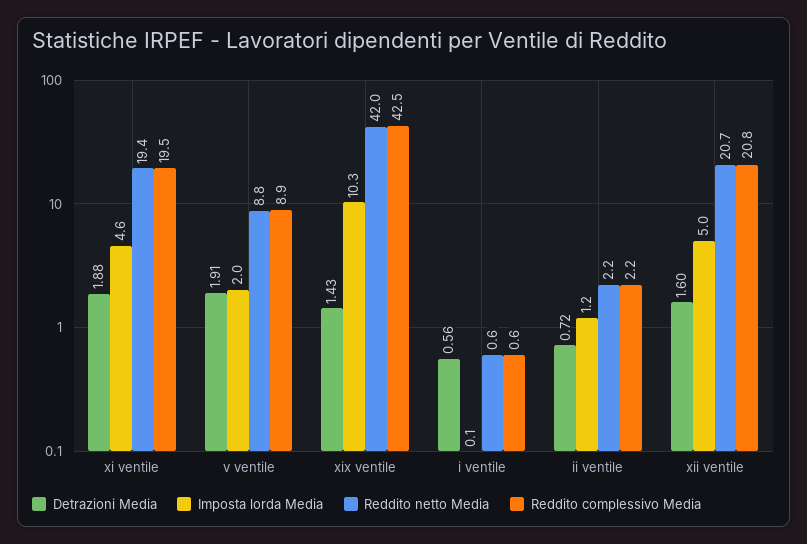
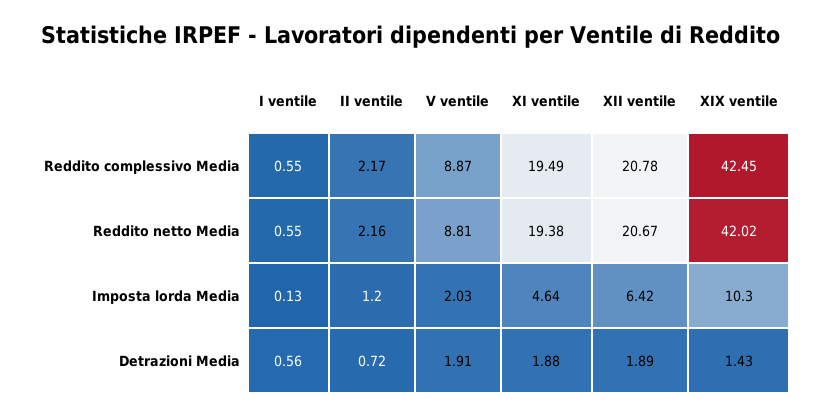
  {
    "Detrazioni Media": {
      "xi ventile": 1.88,
      "v ventile": 1.91,
      "xix ventile": 1.43,
      "i ventile": 0.56,
      "ii ventile": 0.72,
-     "xii ventile": 1.6
+     "xii ventile": 1.89
    },
    "Imposta lorda Media": {
      "xi ventile": 4.64,
      "v ventile": 2.03,
      "xix ventile": 10.3,
      "i ventile": 0.13,
      "ii ventile": 1.2,
-     "xii ventile": 5
+     "xii ventile": 6.42
    },
    "Reddito netto Media": {
      "xi ventile": 19.38,
      "v ventile": 8.81,
      "xix ventile": 42.02,
      "i ventile": 0.55,
      "ii ventile": 2.16,
      "xii ventile": 20.67
    },
    "Reddito complessivo Media": {
      "xi ventile": 19.49,
      "v ventile": 8.87,
      "xix ventile": 42.45,
      "i ventile": 0.55,
      "ii ventile": 2.17,
      "xii ventile": 20.78
    }
  }

